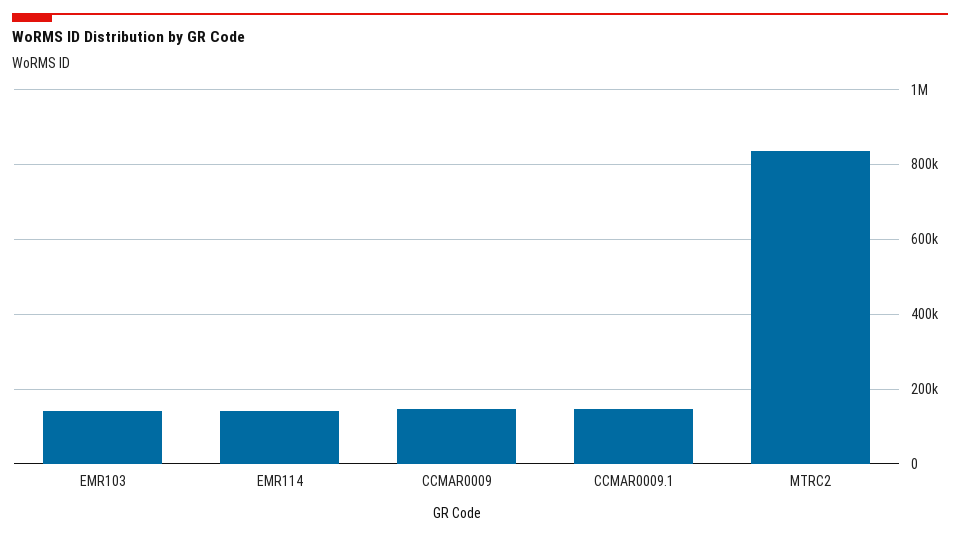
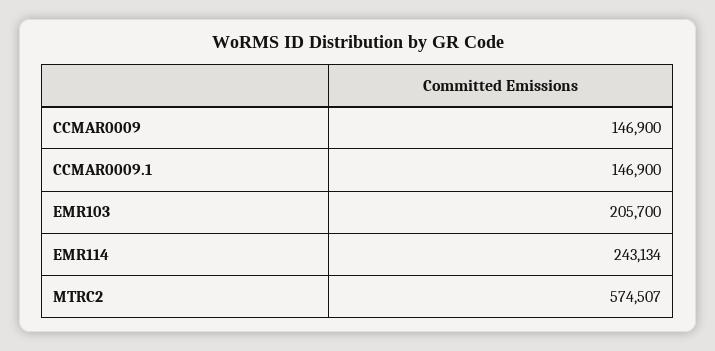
  {
-   "EMR103": 140000,
+   "EMR103": 205700,
-   "EMR114": 140000,
+   "EMR114": 243134,
    "CCMAR0009": 146900,
    "CCMAR0009.1": 146900,
-   "MTRC2": 840000
+   "MTRC2": 574507
  }

